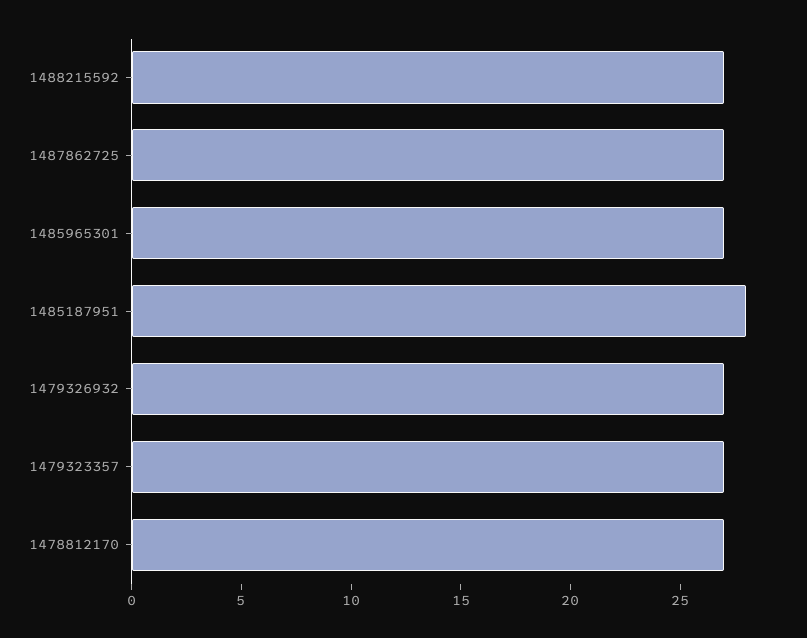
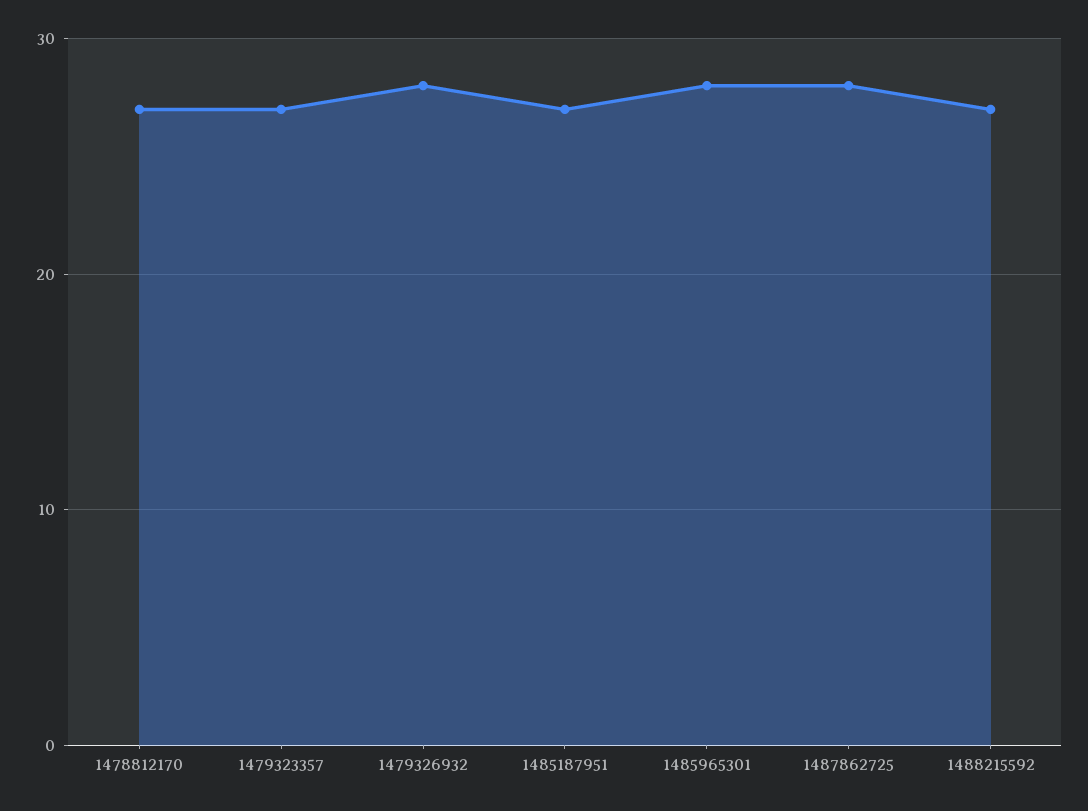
  {
    "1488215592": 27,
-   "1487862725": 27,
+   "1487862725": 28,
-   "1485965301": 27,
+   "1485965301": 28,
-   "1485187951": 28,
+   "1485187951": 27,
-   "1479326932": 27,
+   "1479326932": 28,
    "1479323357": 27,
    "1478812170": 27
  }

